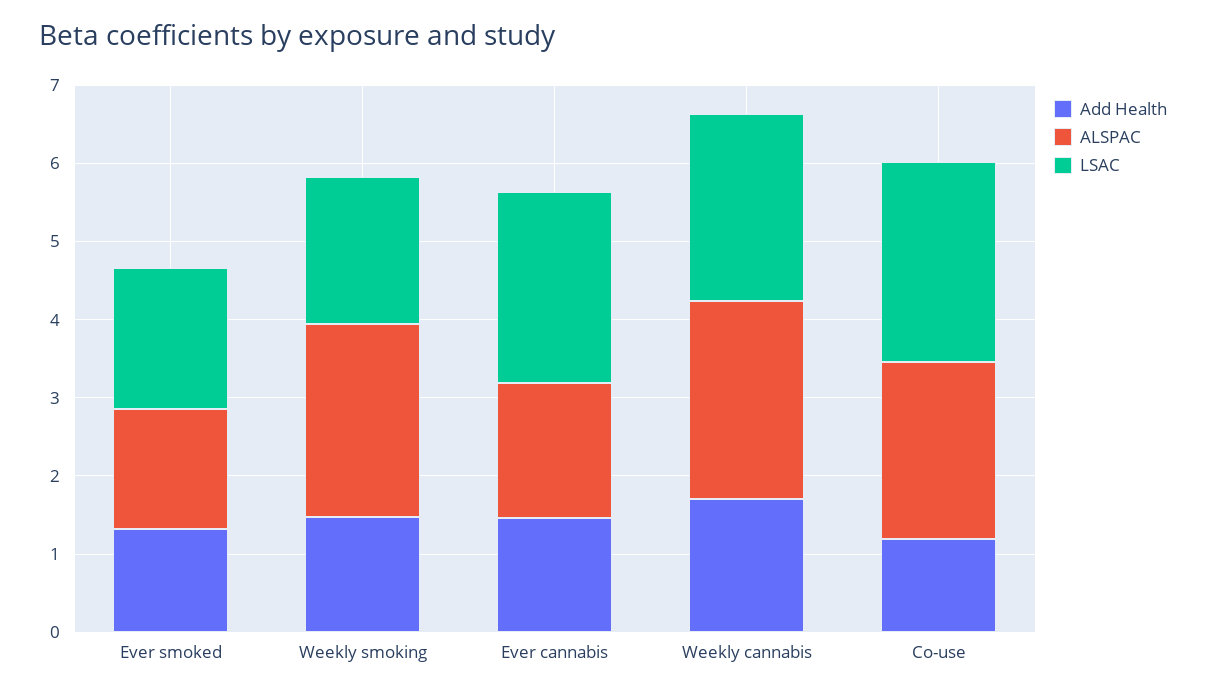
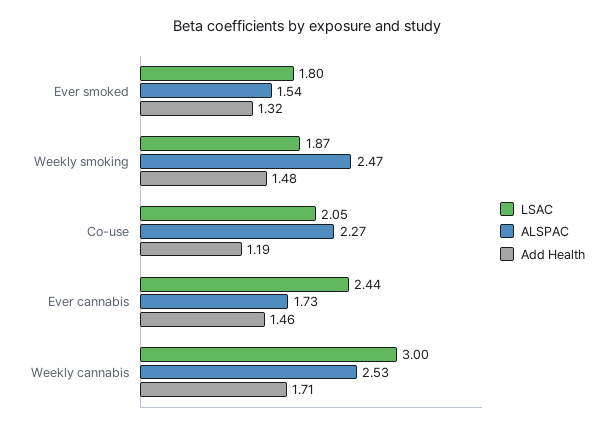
  {
    "Add Health": {
      "Ever smoked": 1.32,
      "Weekly smoking": 1.48,
      "Ever cannabis": 1.46,
      "Weekly cannabis": 1.71,
      "Co-use": 1.19
    },
    "ALSPAC": {
      "Ever smoked": 1.54,
      "Weekly smoking": 2.47,
      "Ever cannabis": 1.73,
      "Weekly cannabis": 2.53,
      "Co-use": 2.27
    },
    "LSAC": {
      "Ever smoked": 1.8,
      "Weekly smoking": 1.87,
      "Ever cannabis": 2.44,
-     "Weekly cannabis": 2.4,
+     "Weekly cannabis": 3,
-     "Co-use": 2.6
+     "Co-use": 2.05
    }
  }

